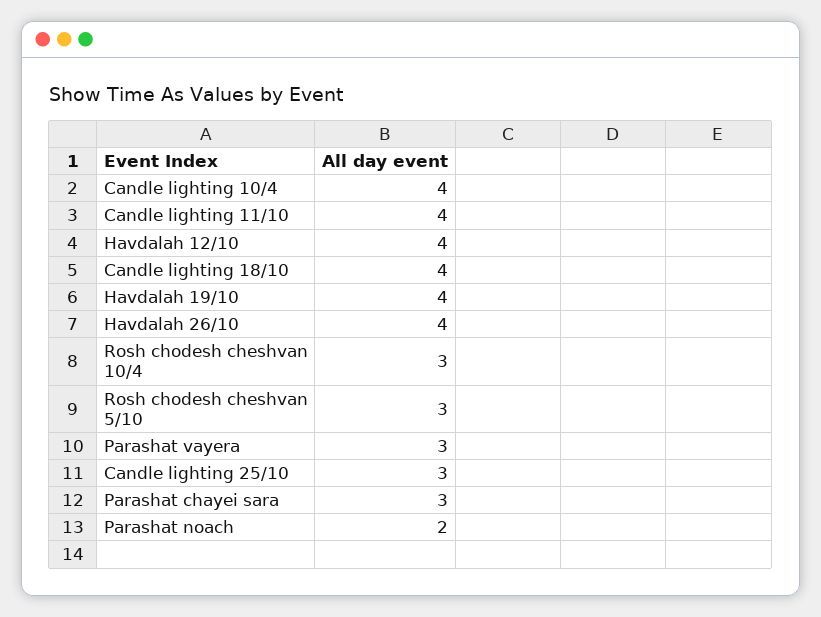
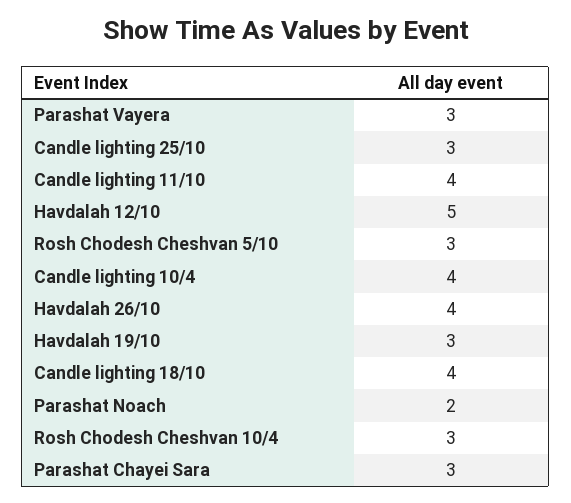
  {
    "Candle lighting 10/4": 4,
    "Candle lighting 11/10": 4,
-   "Havdalah 12/10": 4,
+   "Havdalah 12/10": 5,
    "Candle lighting 18/10": 4,
-   "Havdalah 19/10": 4,
+   "Havdalah 19/10": 3,
    "Havdalah 26/10": 4,
    "Rosh chodesh cheshvan 10/4": 3,
    "Rosh chodesh cheshvan 5/10": 3,
    "Parashat vayera": 3,
    "Candle lighting 25/10": 3,
    "Parashat chayei sara": 3,
    "Parashat noach": 2
  }

